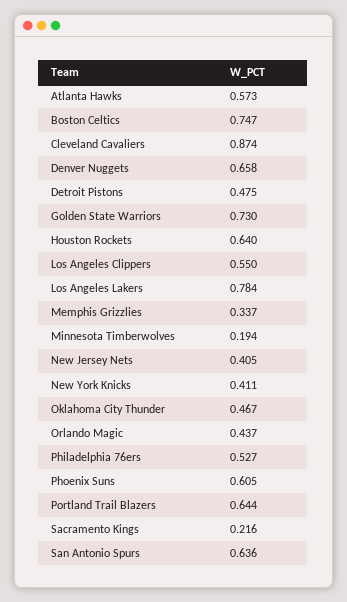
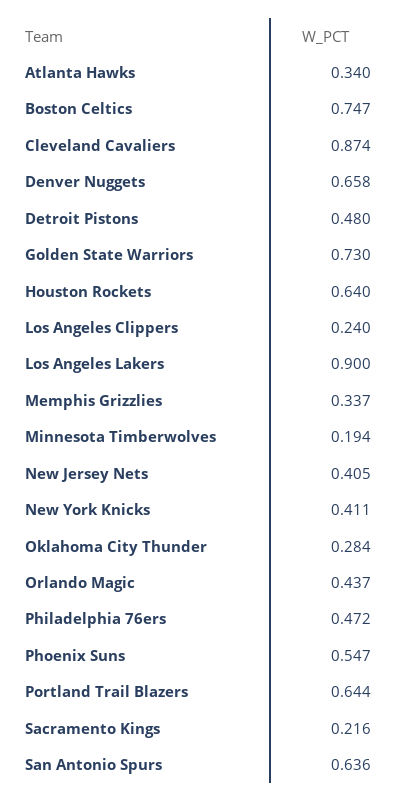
  {
-   "Atlanta Hawks": 0.573,
+   "Atlanta Hawks": 0.34,
    "Boston Celtics": 0.747,
    "Cleveland Cavaliers": 0.874,
    "Denver Nuggets": 0.658,
-   "Detroit Pistons": 0.475,
+   "Detroit Pistons": 0.48,
    "Golden State Warriors": 0.73,
    "Houston Rockets": 0.64,
-   "Los Angeles Clippers": 0.55,
+   "Los Angeles Clippers": 0.24,
-   "Los Angeles Lakers": 0.784,
+   "Los Angeles Lakers": 0.9,
    "Memphis Grizzlies": 0.337,
    "Minnesota Timberwolves": 0.194,
    "New Jersey Nets": 0.405,
    "New York Knicks": 0.411,
-   "Oklahoma City Thunder": 0.467,
+   "Oklahoma City Thunder": 0.284,
    "Orlando Magic": 0.437,
-   "Philadelphia 76ers": 0.527,
+   "Philadelphia 76ers": 0.472,
-   "Phoenix Suns": 0.605,
+   "Phoenix Suns": 0.547,
    "Portland Trail Blazers": 0.644,
    "Sacramento Kings": 0.216,
    "San Antonio Spurs": 0.636
  }

